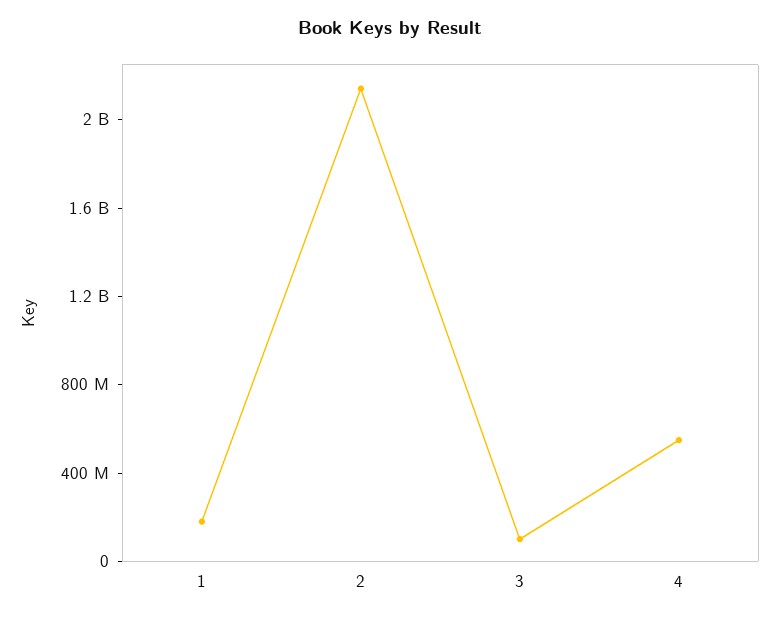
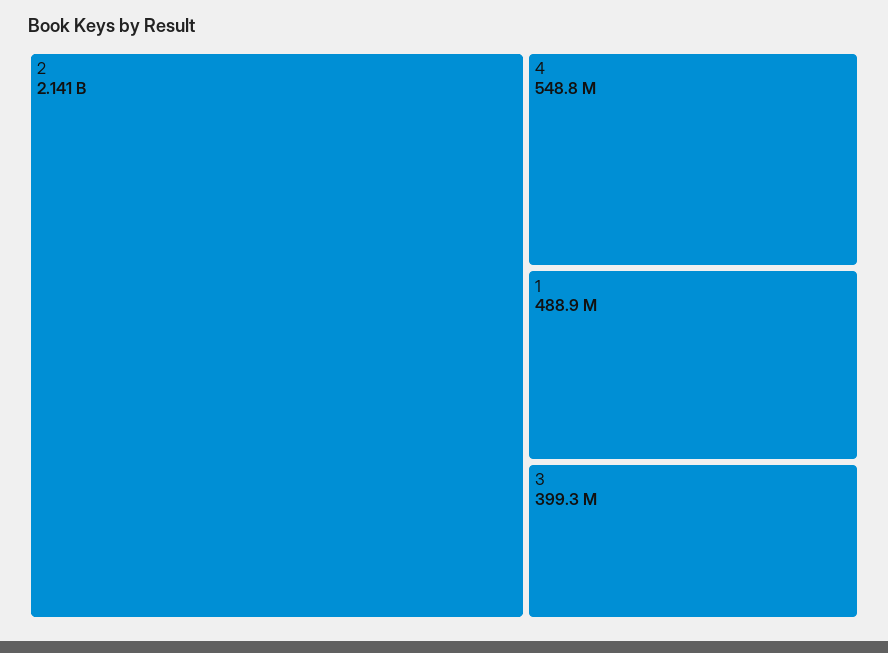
  {
-   "1": 200000000,
+   "1": 488900000,
    "2": 2141000000,
-   "3": 100000000,
+   "3": 399300000,
    "4": 548800000
  }

